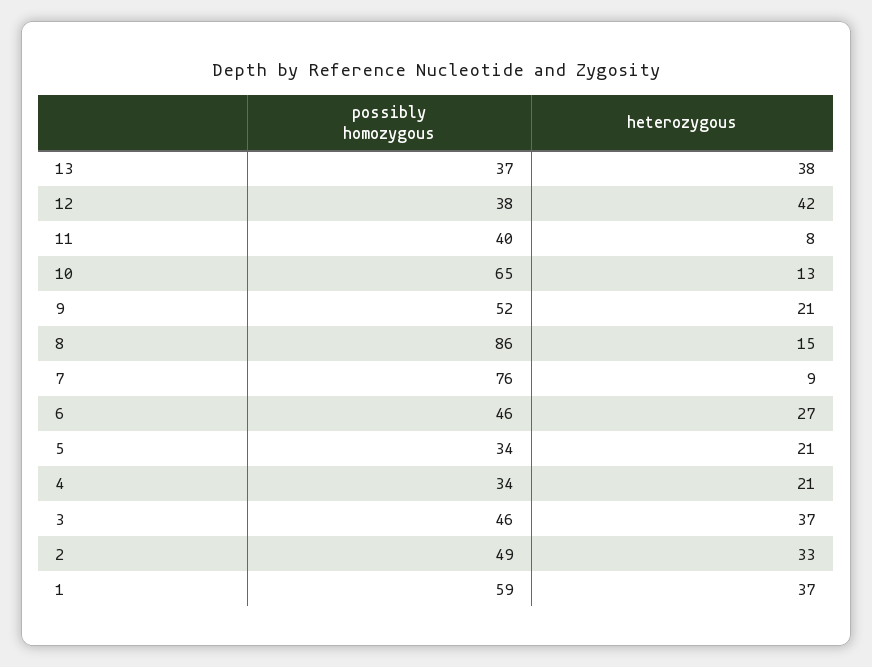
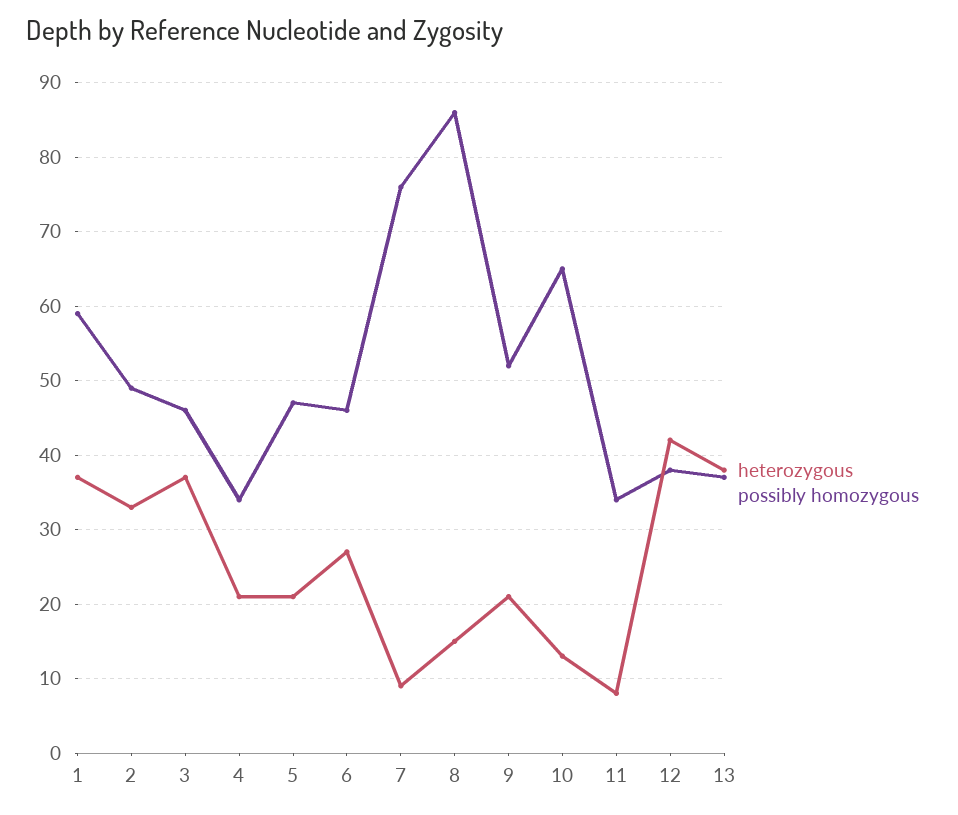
  {
    "possibly homozygous": {
      "13": 37,
      "12": 38,
-     "11": 40,
+     "11": 34,
      "10": 65,
      "9": 52,
      "8": 86,
      "7": 76,
      "6": 46,
-     "5": 34,
+     "5": 47,
      "4": 34,
      "3": 46,
      "2": 49,
      "1": 59
    },
    "heterozygous": {
      "13": 38,
      "12": 42,
      "11": 8,
      "10": 13,
      "9": 21,
      "8": 15,
      "7": 9,
      "6": 27,
      "5": 21,
      "4": 21,
      "3": 37,
      "2": 33,
      "1": 37
    }
  }

